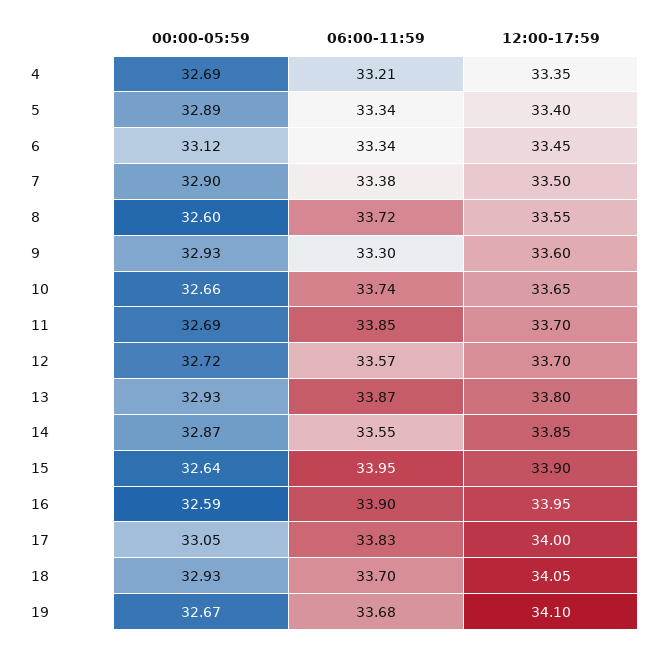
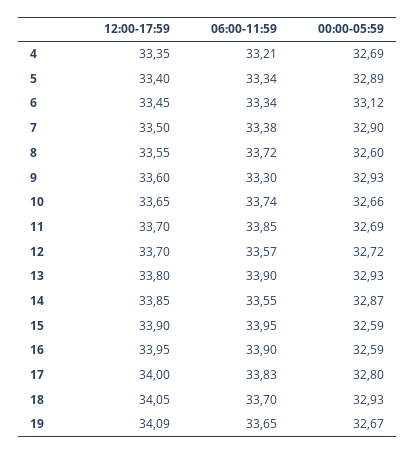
  {
    "00:00-05:59": {
      "4": 32.69,
      "5": 32.89,
      "6": 33.12,
      "7": 32.9,
      "8": 32.6,
      "9": 32.93,
      "10": 32.66,
      "11": 32.69,
      "12": 32.72,
      "13": 32.93,
      "14": 32.87,
-     "15": 32.64,
+     "15": 32.59,
      "16": 32.59,
-     "17": 33.05,
+     "17": 32.8,
      "18": 32.93,
      "19": 32.67
    },
    "06:00-11:59": {
      "4": 33.21,
      "5": 33.34,
      "6": 33.34,
      "7": 33.38,
      "8": 33.72,
      "9": 33.3,
      "10": 33.74,
      "11": 33.85,
      "12": 33.57,
-     "13": 33.87,
+     "13": 33.9,
      "14": 33.55,
      "15": 33.95,
      "16": 33.9,
      "17": 33.83,
      "18": 33.7,
-     "19": 33.68
+     "19": 33.65
    },
    "12:00-17:59": {
      "4": 33.35,
      "5": 33.4,
      "6": 33.45,
      "7": 33.5,
      "8": 33.55,
      "9": 33.6,
      "10": 33.65,
      "11": 33.7,
      "12": 33.7,
      "13": 33.8,
      "14": 33.85,
      "15": 33.9,
      "16": 33.95,
      "17": 34,
      "18": 34.05,
-     "19": 34.1
+     "19": 34.09
    }
  }

